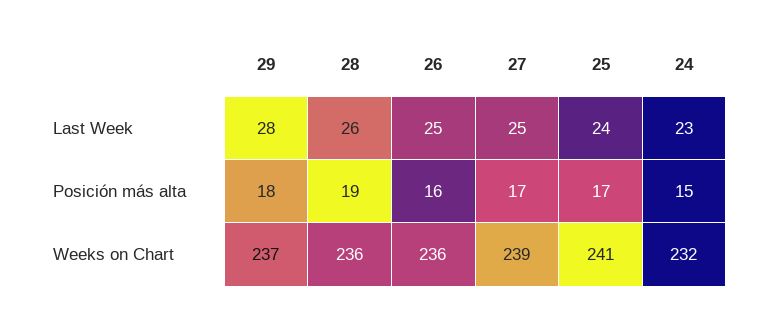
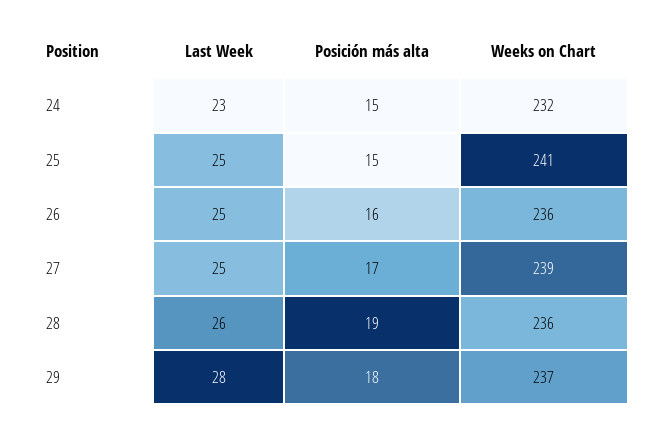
  {
    "29": {
      "Last Week": 28,
      "Posición más alta": 18,
      "Weeks on Chart": 237
    },
    "28": {
      "Last Week": 26,
      "Posición más alta": 19,
      "Weeks on Chart": 236
    },
    "26": {
      "Last Week": 25,
      "Posición más alta": 16,
      "Weeks on Chart": 236
    },
    "27": {
      "Last Week": 25,
      "Posición más alta": 17,
      "Weeks on Chart": 239
    },
    "25": {
-     "Last Week": 24,
+     "Last Week": 25,
-     "Posición más alta": 17,
+     "Posición más alta": 15,
      "Weeks on Chart": 241
    },
    "24": {
      "Last Week": 23,
      "Posición más alta": 15,
      "Weeks on Chart": 232
    }
  }

